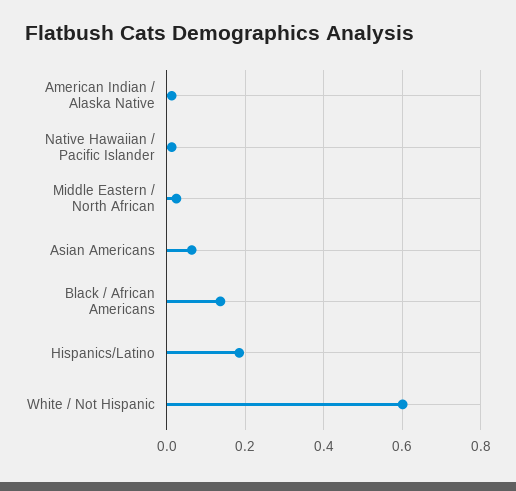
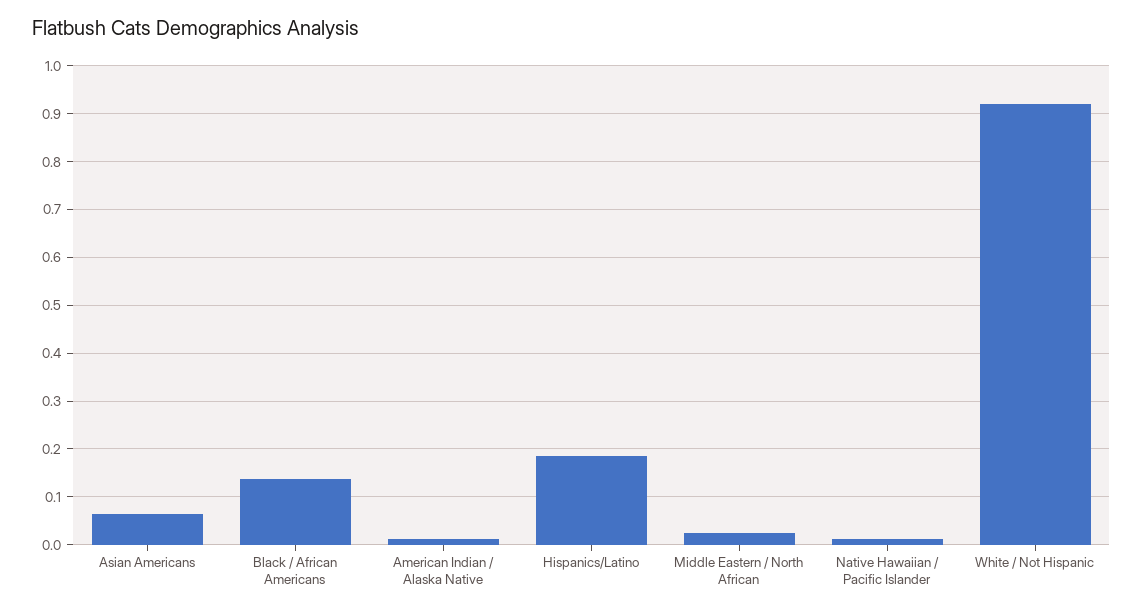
  {
    "American Indian / Alaska Native": 0.02,
    "Native Hawaiian / Pacific Islander": 0.02,
    "Middle Eastern / North African": 0.02,
    "Asian Americans": 0.06,
    "Black / African Americans": 0.14,
    "Hispanics/Latino": 0.18,
-   "White / Not Hispanic": 0.6
+   "White / Not Hispanic": 0.92
  }

